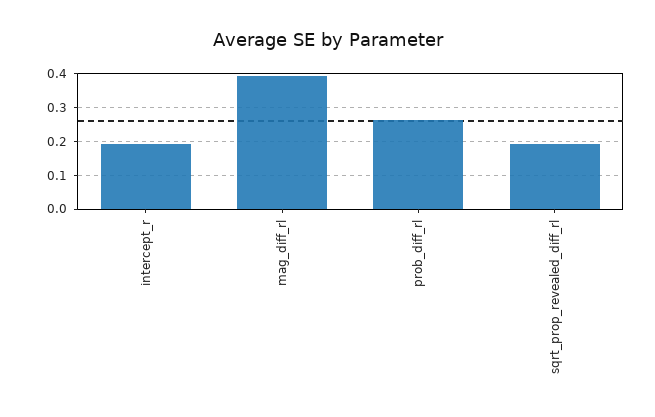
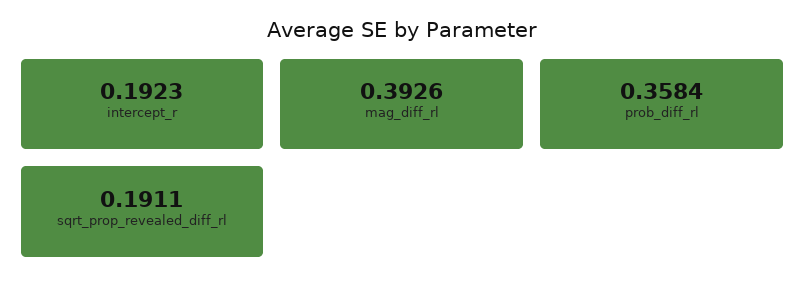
  {
    "intercept_r": 0.1923,
    "mag_diff_rl": 0.3926,
-   "prob_diff_rl": 0.26,
+   "prob_diff_rl": 0.3584,
    "sqrt_prop_revealed_diff_rl": 0.1911
  }

